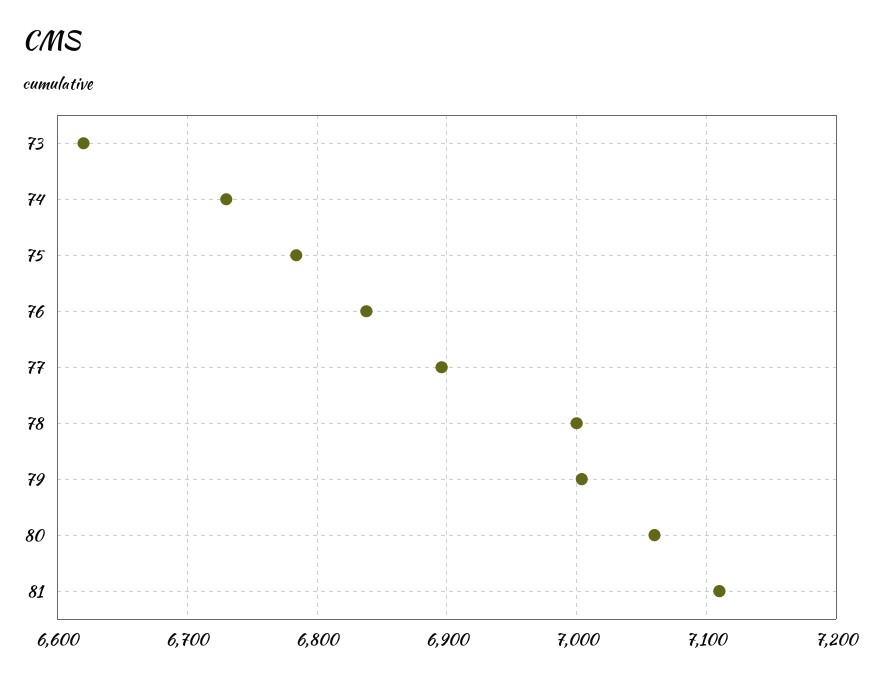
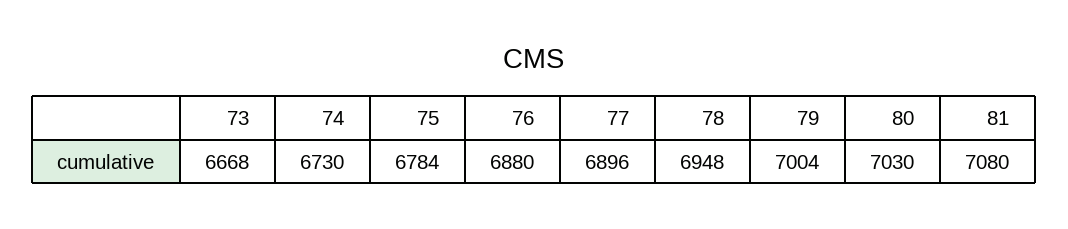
  {
-   "73": 6620,
+   "73": 6668,
    "74": 6730,
    "75": 6784,
-   "76": 6840,
+   "76": 6880,
    "77": 6896,
-   "78": 7000,
+   "78": 6948,
    "79": 7004,
-   "80": 7060,
+   "80": 7030,
-   "81": 7110
+   "81": 7080
  }

